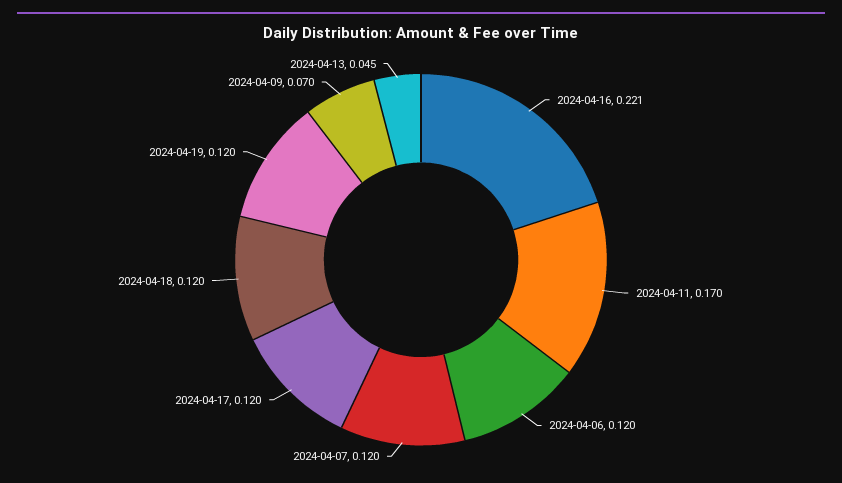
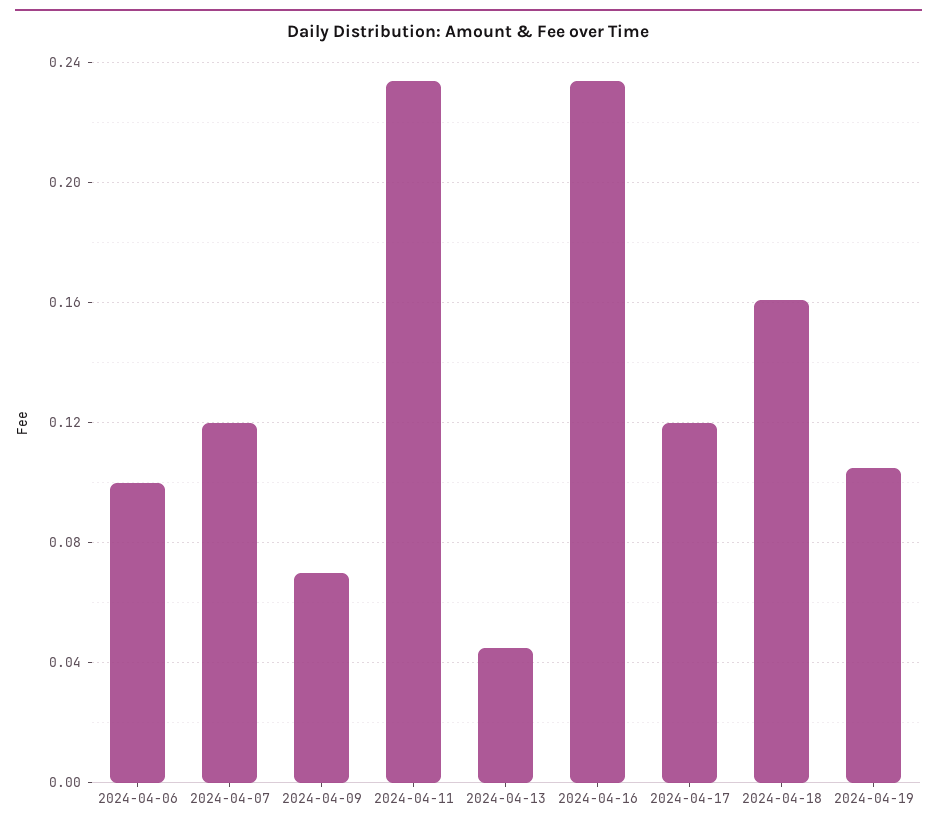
  {
-   "2024-04-16": 0.221,
+   "2024-04-16": 0.235,
-   "2024-04-11": 0.17,
+   "2024-04-11": 0.235,
-   "2024-04-06": 0.12,
+   "2024-04-06": 0.1,
    "2024-04-07": 0.12,
    "2024-04-17": 0.12,
-   "2024-04-18": 0.12,
+   "2024-04-18": 0.16,
-   "2024-04-19": 0.12,
+   "2024-04-19": 0.105,
    "2024-04-09": 0.07,
    "2024-04-13": 0.045
  }

